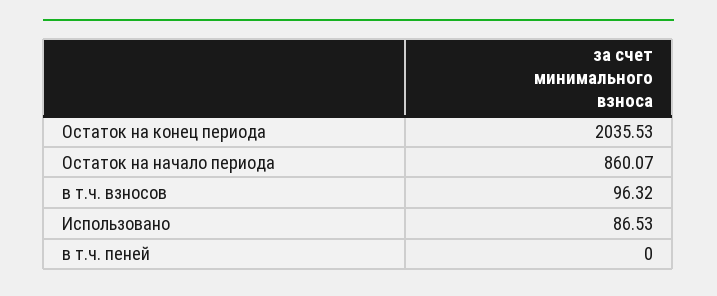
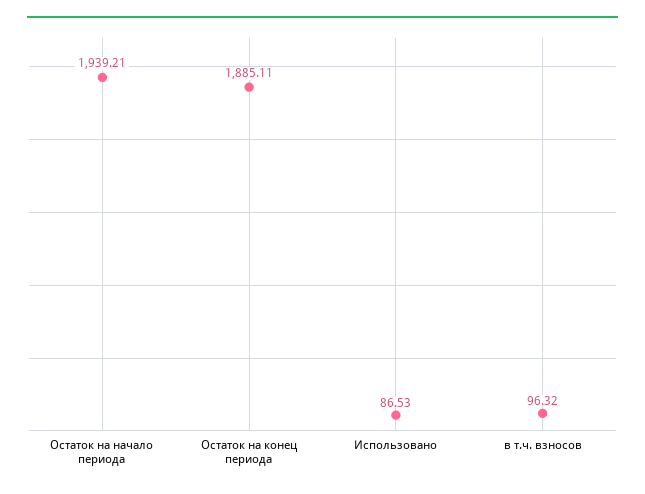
  {
-   "Остаток на конец периода": 2035.53,
+   "Остаток на конец периода": 1885.11,
-   "Остаток на начало периода": 860.07,
+   "Остаток на начало периода": 1939.21,
    "в т.ч. взносов": 96.32,
-   "Использовано": 86.53,
+   "Использовано": 86.53
-   "в т.ч. пеней": 0
  }

